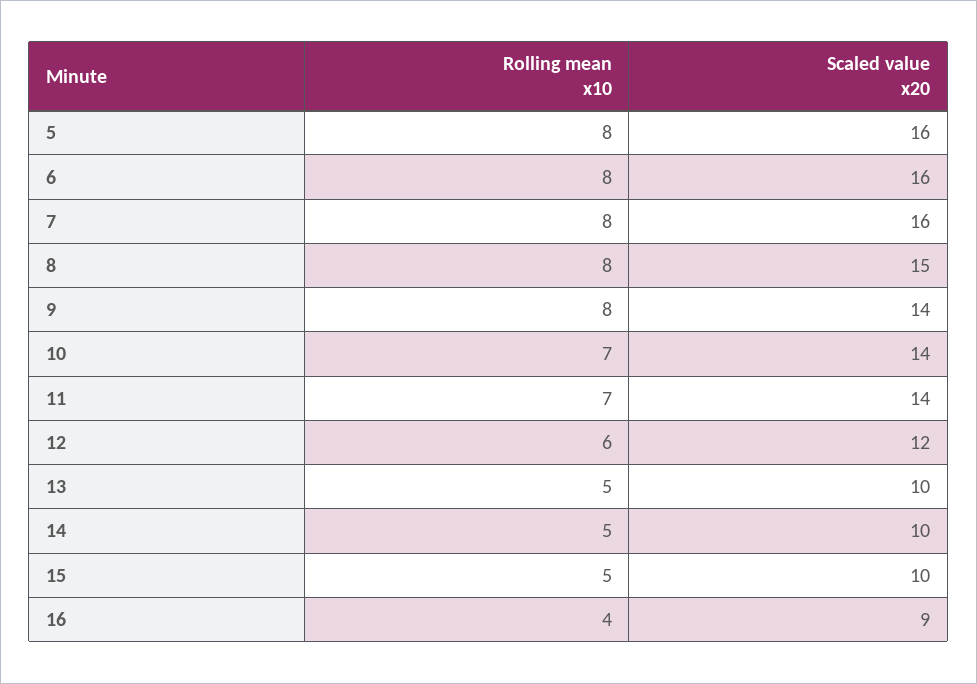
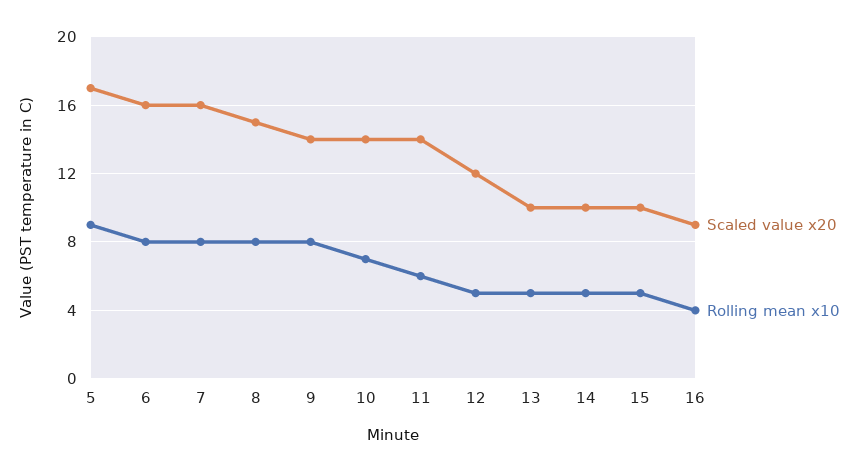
  {
    "Rolling mean x10": {
-     "5": 8,
+     "5": 9,
      "6": 8,
      "7": 8,
      "8": 8,
      "9": 8,
      "10": 7,
-     "11": 7,
+     "11": 6,
-     "12": 6,
+     "12": 5,
      "13": 5,
      "14": 5,
      "15": 5,
      "16": 4
    },
    "Scaled value x20": {
-     "5": 16,
+     "5": 17,
      "6": 16,
      "7": 16,
      "8": 15,
      "9": 14,
      "10": 14,
      "11": 14,
      "12": 12,
      "13": 10,
      "14": 10,
      "15": 10,
      "16": 9
    }
  }

